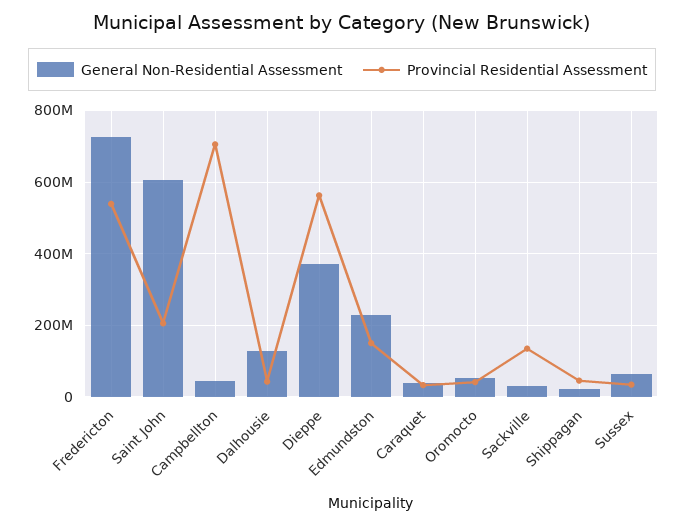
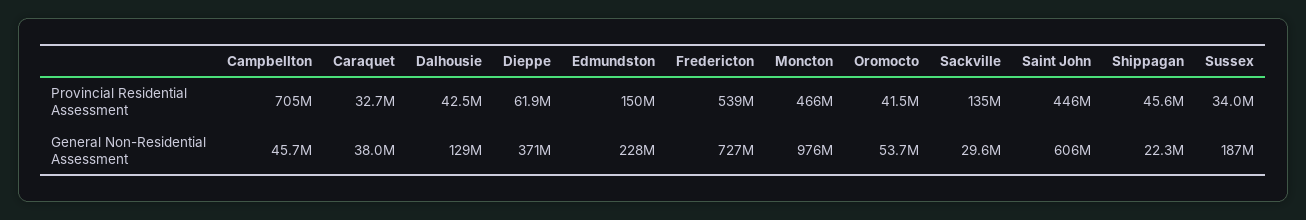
  {
    "General Non-Residential Assessment": {
      "Fredericton": 727000000,
      "Saint John": 606000000,
      "Campbellton": 45700000,
      "Dalhousie": 129000000,
      "Dieppe": 371000000,
      "Edmundston": 228000000,
      "Caraquet": 38000000,
      "Oromocto": 53700000,
      "Sackville": 29600000,
      "Shippagan": 22300000,
-     "Sussex": 60000000
+     "Sussex": 187000000,
+     "Moncton": 976000000
    },
    "Provincial Residential Assessment": {
      "Fredericton": 539000000,
-     "Saint John": 200000000,
+     "Saint John": 446000000,
      "Campbellton": 705000000,
      "Dalhousie": 42500000,
-     "Dieppe": 560000000,
+     "Dieppe": 61900000,
      "Edmundston": 150000000,
      "Caraquet": 32700000,
      "Oromocto": 41500000,
      "Sackville": 135000000,
      "Shippagan": 45600000,
-     "Sussex": 34000000
+     "Sussex": 34000000,
+     "Moncton": 466000000
    }
  }

